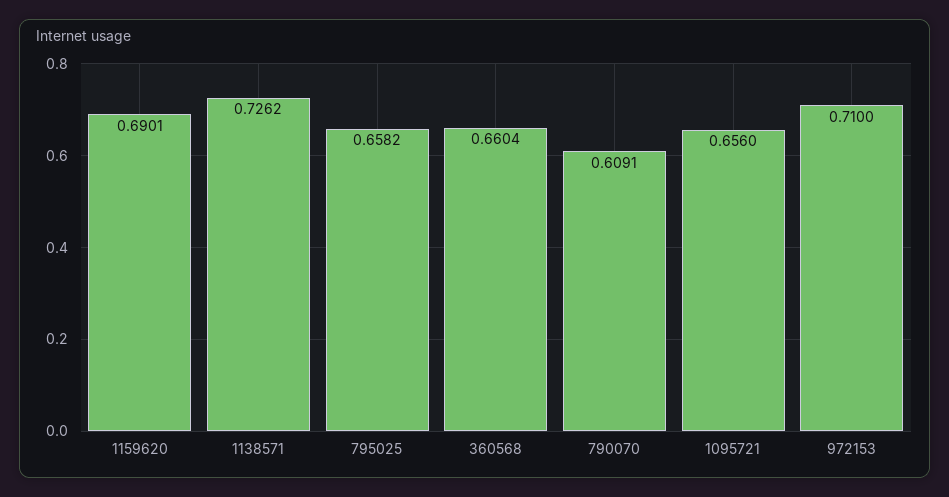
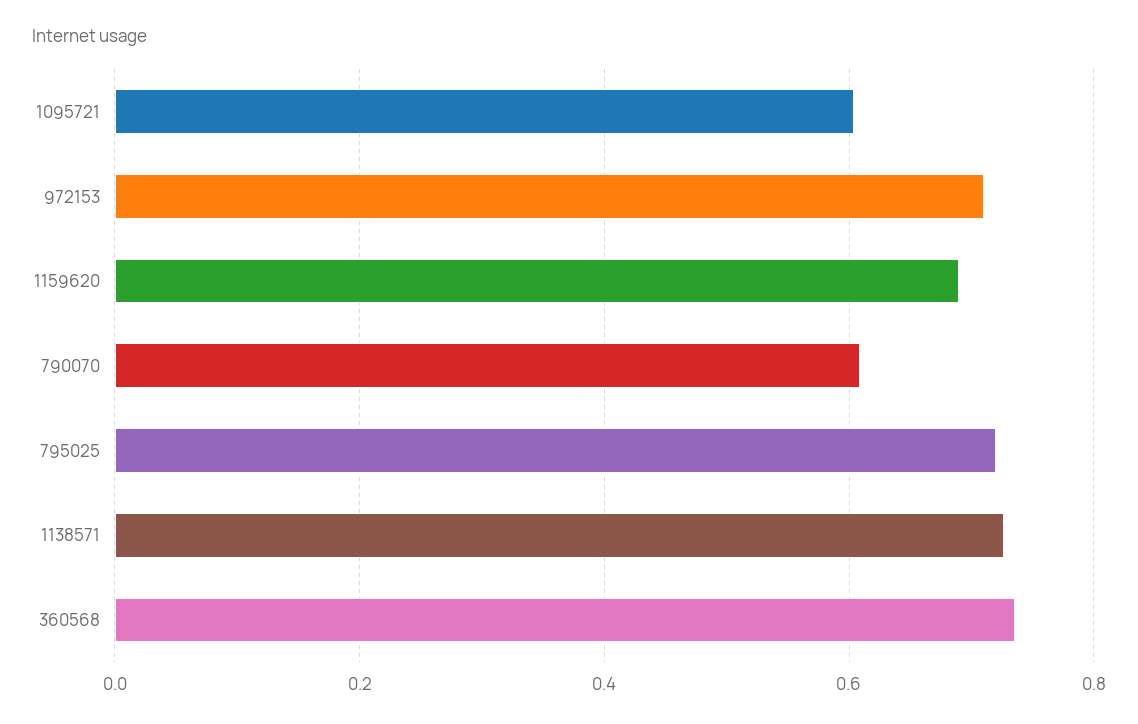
  {
    "1159620": 0.6901,
    "1138571": 0.7262,
-   "795025": 0.6582,
+   "795025": 0.72,
-   "360568": 0.6604,
+   "360568": 0.74,
    "790070": 0.6091,
-   "1095721": 0.656,
+   "1095721": 0.6,
    "972153": 0.71
  }

